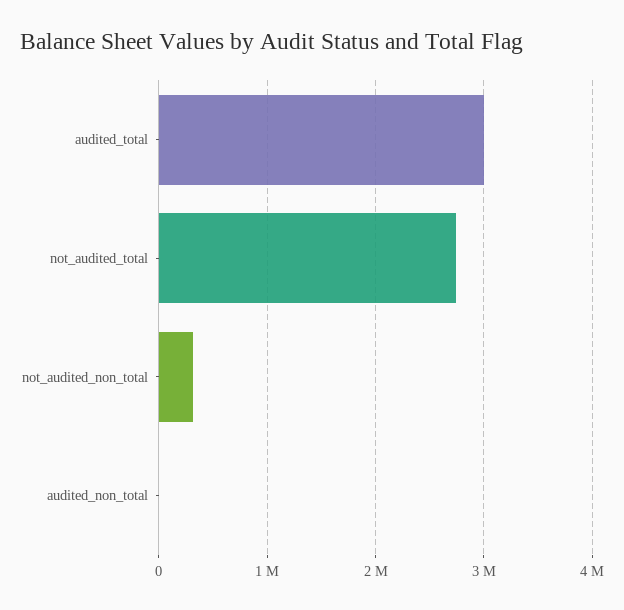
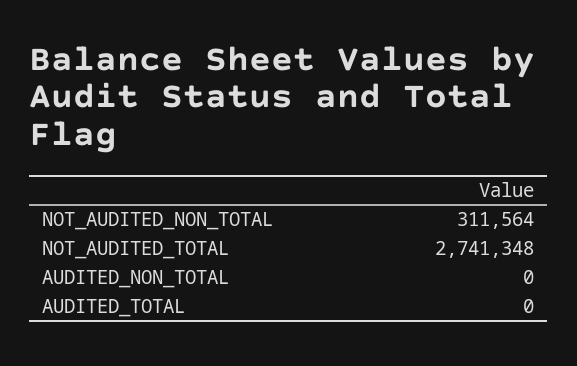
  {
-   "audited_total": 3000000,
+   "audited_total": 0,
    "not_audited_total": 2741348,
    "not_audited_non_total": 311564,
    "audited_non_total": 0
  }

